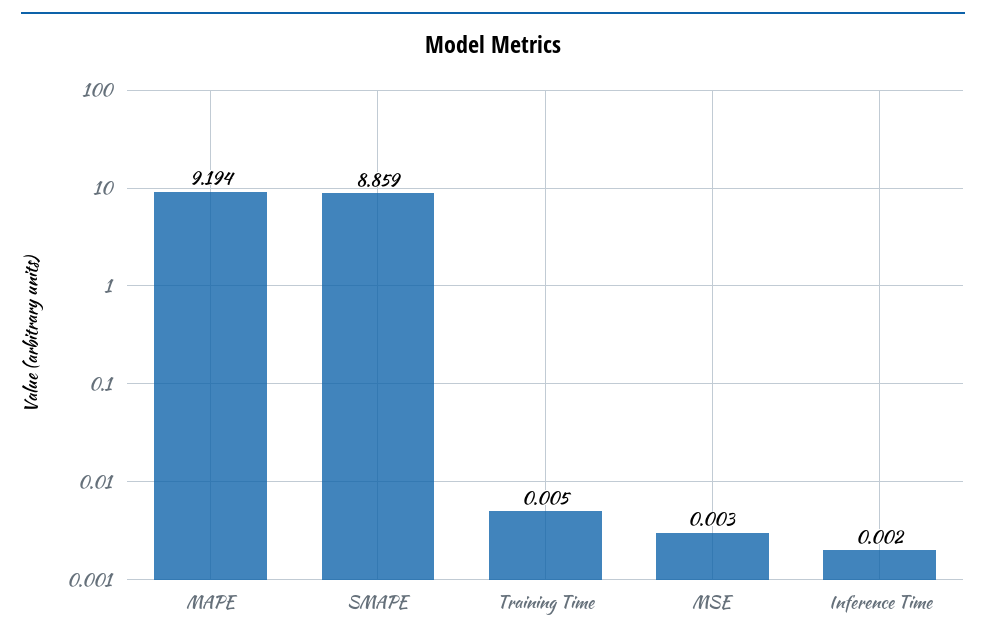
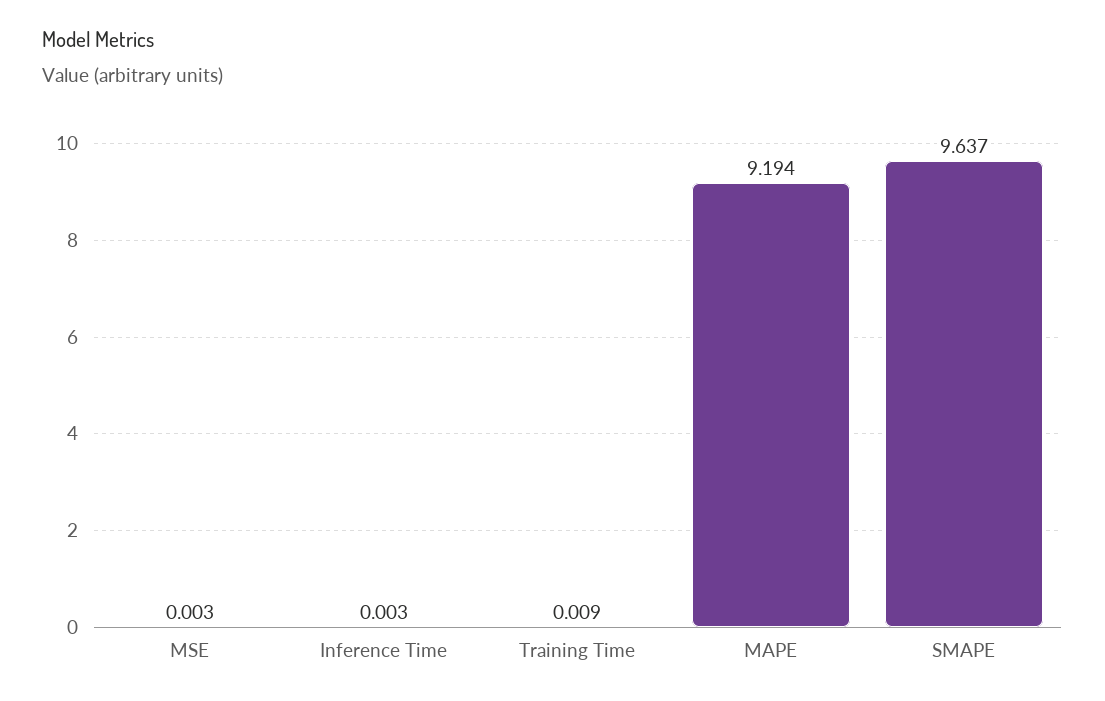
  {
    "MAPE": 9.194,
-   "SMAPE": 8.859,
+   "SMAPE": 9.637,
-   "Training Time": 0.005,
+   "Training Time": 0.009,
    "MSE": 0.003,
-   "Inference Time": 0.002
+   "Inference Time": 0.003
  }

